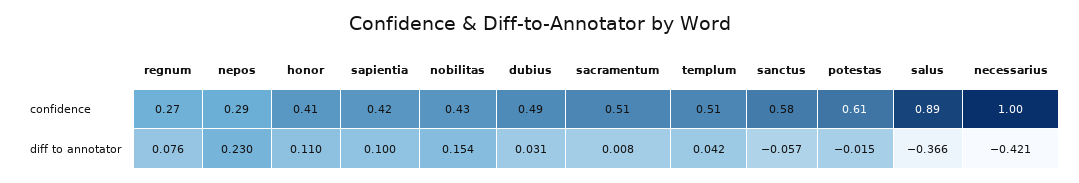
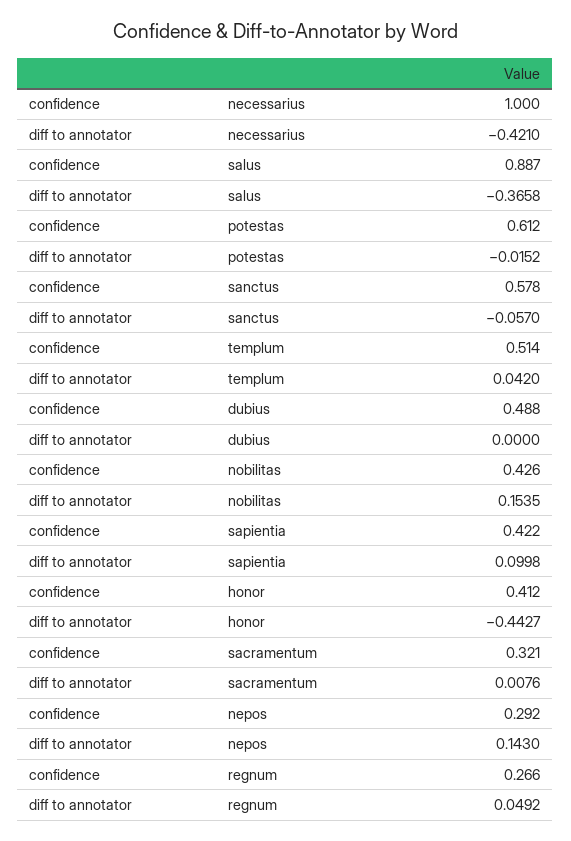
  {
    "regnum": {
      "confidence": 0.266,
-     "diff to annotator": 0.076
+     "diff to annotator": 0.0492
    },
    "nepos": {
      "confidence": 0.292,
-     "diff to annotator": 0.23
+     "diff to annotator": 0.143
    },
    "honor": {
      "confidence": 0.412,
-     "diff to annotator": 0.11
+     "diff to annotator": -0.4427
    },
    "sapientia": {
      "confidence": 0.422,
      "diff to annotator": 0.0998
    },
    "nobilitas": {
      "confidence": 0.426,
      "diff to annotator": 0.1535
    },
    "dubius": {
      "confidence": 0.488,
-     "diff to annotator": 0.031
+     "diff to annotator": 0
    },
    "sacramentum": {
-     "confidence": 0.51,
+     "confidence": 0.321,
      "diff to annotator": 0.0076
    },
    "templum": {
      "confidence": 0.514,
      "diff to annotator": 0.042
    },
    "sanctus": {
      "confidence": 0.578,
      "diff to annotator": -0.057
    },
    "potestas": {
      "confidence": 0.612,
      "diff to annotator": -0.0152
    },
    "salus": {
      "confidence": 0.887,
      "diff to annotator": -0.3658
    },
    "necessarius": {
      "confidence": 1,
      "diff to annotator": -0.421
    }
  }

